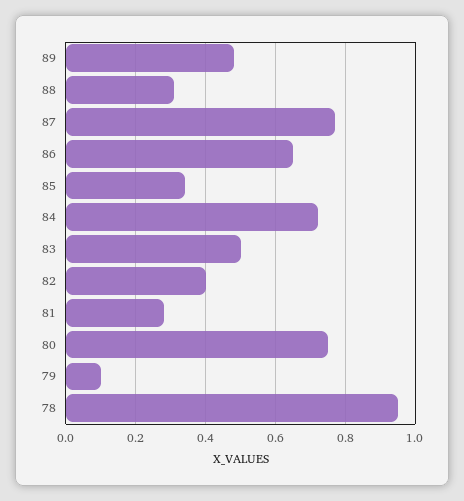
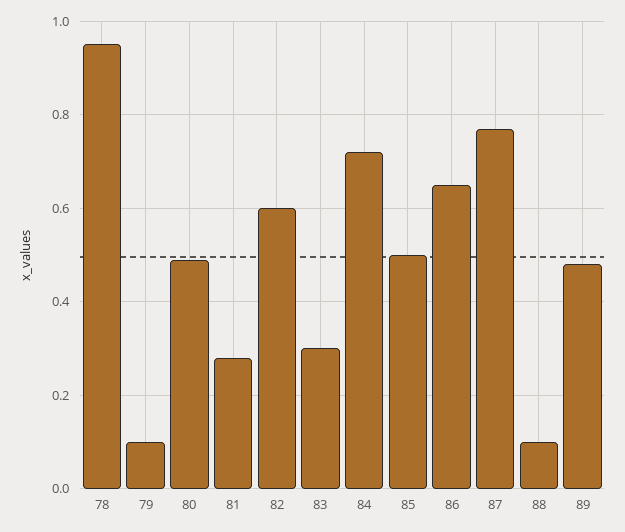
  {
    "89": 0.5,
-   "88": 0.3,
+   "88": 0.1,
    "87": 0.75,
    "86": 0.65,
-   "85": 0.35,
+   "85": 0.5,
    "84": 0.7,
-   "83": 0.5,
+   "83": 0.3,
-   "82": 0.4,
+   "82": 0.6,
    "81": 0.3,
-   "80": 0.75,
+   "80": 0.5,
    "79": 0.1,
    "78": 0.95
  }

